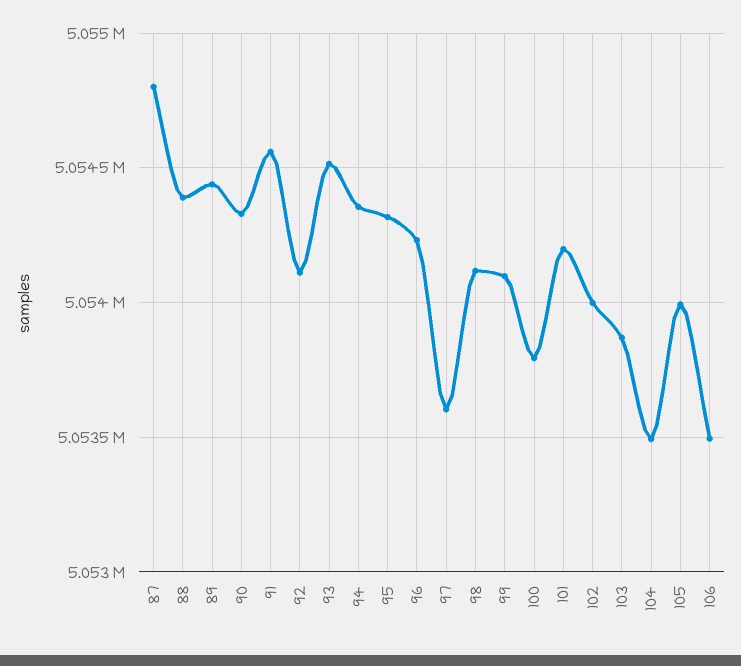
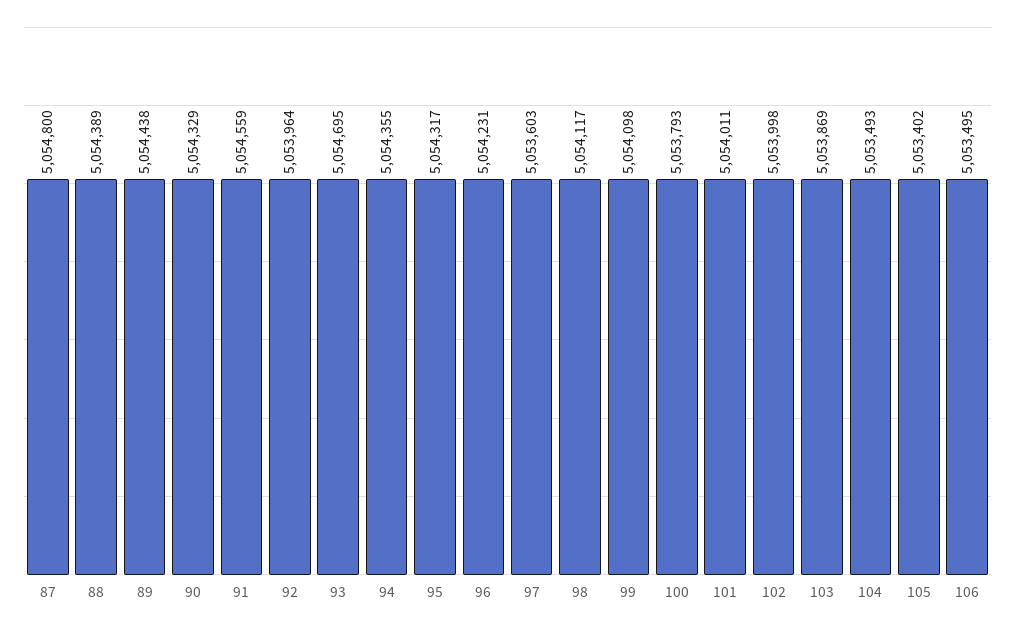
  {
    "87": 5054800,
    "88": 5054389,
    "89": 5054438,
    "90": 5054329,
    "91": 5054559,
-   "92": 5054100,
+   "92": 5053964,
-   "93": 5054500,
+   "93": 5054695,
    "94": 5054355,
    "95": 5054317,
    "96": 5054231,
    "97": 5053603,
    "98": 5054117,
    "99": 5054098,
    "100": 5053793,
-   "101": 5054200,
+   "101": 5054011,
    "102": 5053998,
    "103": 5053869,
    "104": 5053493,
-   "105": 5054000,
+   "105": 5053402,
    "106": 5053495
  }

